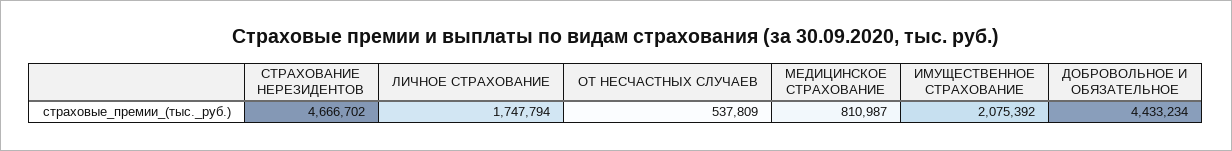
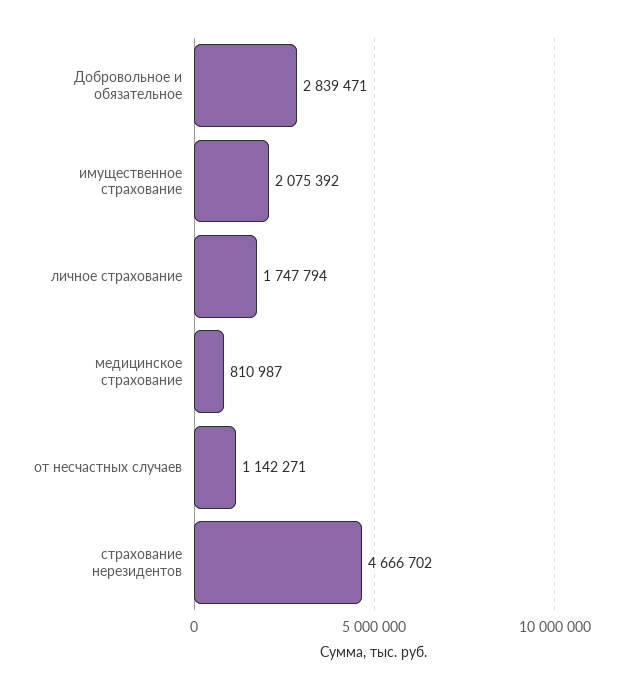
  {
    "СТРАХОВАНИЕ НЕРЕЗИДЕНТОВ": 4666702,
    "ЛИЧНОЕ СТРАХОВАНИЕ": 1747794,
-   "ОТ НЕСЧАСТНЫХ СЛУЧАЕВ": 537809,
+   "ОТ НЕСЧАСТНЫХ СЛУЧАЕВ": 1142271,
    "МЕДИЦИНСКОЕ СТРАХОВАНИЕ": 810987,
    "ИМУЩЕСТВЕННОЕ СТРАХОВАНИЕ": 2075392,
-   "ДОБРОВОЛЬНОЕ И ОБЯЗАТЕЛЬНОЕ": 4433234
+   "ДОБРОВОЛЬНОЕ И ОБЯЗАТЕЛЬНОЕ": 2839471
  }

